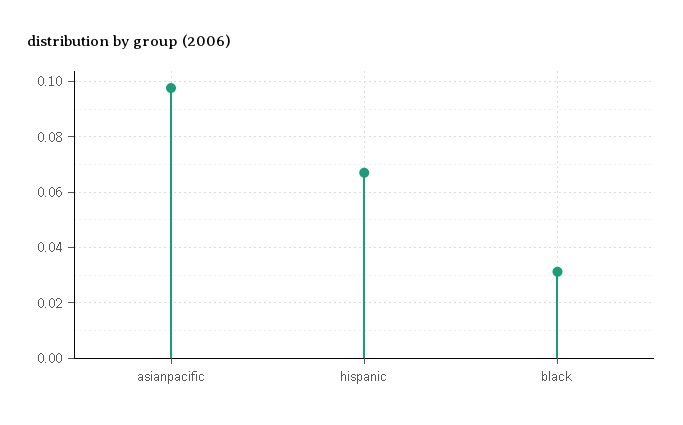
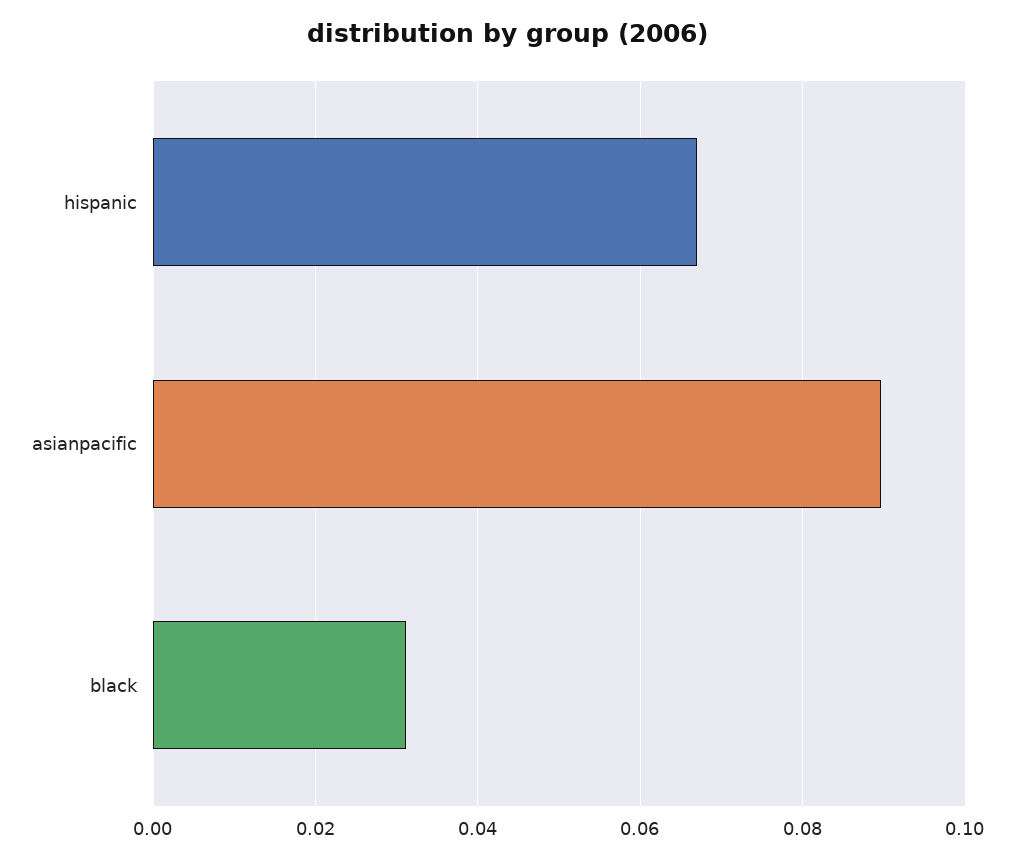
  {
-   "asianpacific": 0.0975,
+   "asianpacific": 0.09,
    "hispanic": 0.068,
    "black": 0.032
  }

